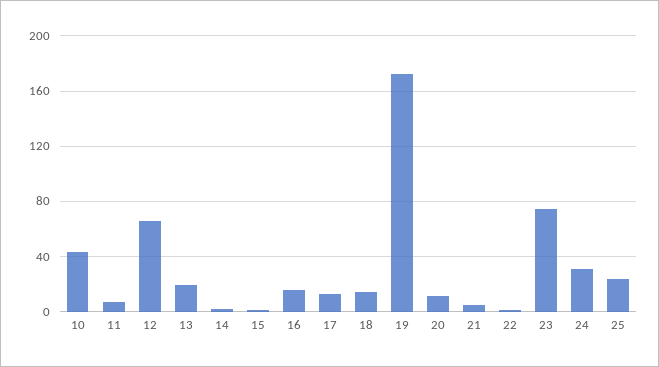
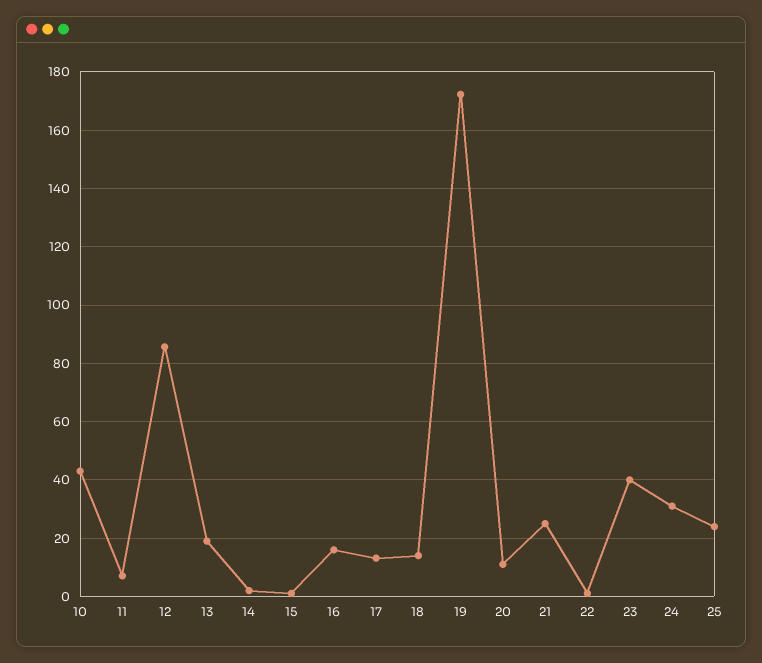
  {
    "10": 42.5,
    "11": 7.5,
-   "12": 65,
+   "12": 85,
    "13": 20,
    "14": 2.5,
    "15": 0,
    "16": 15,
    "17": 12.5,
    "18": 15,
    "19": 172.5,
    "20": 10,
-   "21": 5,
+   "21": 25,
    "22": 0,
-   "23": 75,
+   "23": 40,
    "24": 30,
    "25": 25
  }

